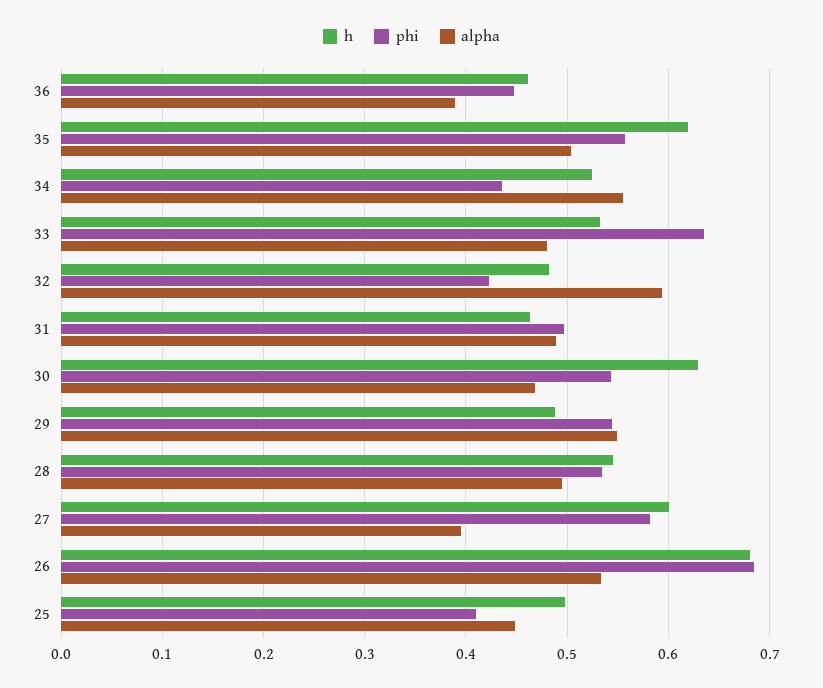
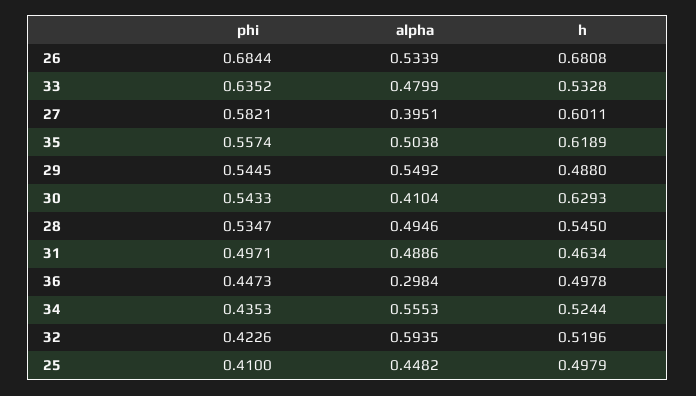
  {
    "h": {
-     "36": 0.46,
+     "36": 0.4978,
      "35": 0.6189,
      "34": 0.5244,
      "33": 0.5328,
-     "32": 0.48,
+     "32": 0.5196,
      "31": 0.4634,
      "30": 0.6293,
      "29": 0.488,
      "28": 0.545,
      "27": 0.6011,
      "26": 0.6808,
      "25": 0.4979
    },
    "phi": {
      "36": 0.4473,
      "35": 0.5574,
      "34": 0.4353,
      "33": 0.6352,
      "32": 0.4226,
      "31": 0.4971,
      "30": 0.5433,
      "29": 0.5445,
      "28": 0.5347,
      "27": 0.5821,
      "26": 0.6844,
      "25": 0.41
    },
    "alpha": {
-     "36": 0.39,
+     "36": 0.2984,
      "35": 0.5038,
      "34": 0.5553,
      "33": 0.4799,
      "32": 0.5935,
      "31": 0.4886,
-     "30": 0.47,
+     "30": 0.4104,
      "29": 0.5492,
      "28": 0.4946,
      "27": 0.3951,
      "26": 0.5339,
      "25": 0.4482
    }
  }

